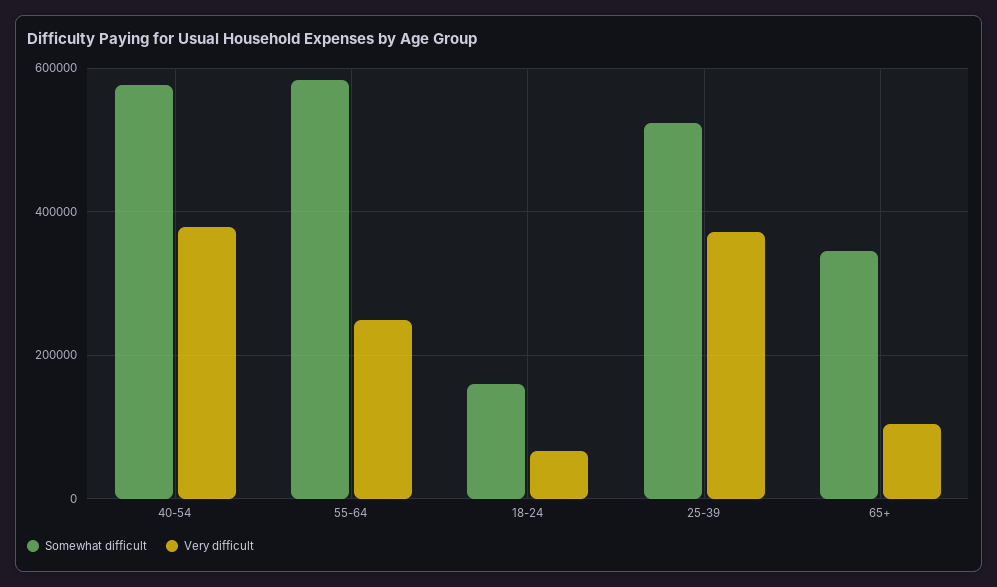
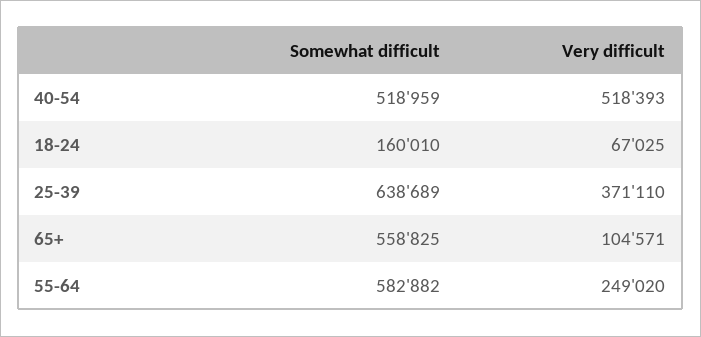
  {
    "Somewhat difficult": {
-     "40-54": 580000,
+     "40-54": 518959,
      "55-64": 582882,
      "18-24": 160010,
-     "25-39": 520000,
+     "25-39": 638689,
-     "65+": 340000
+     "65+": 558825
    },
    "Very difficult": {
-     "40-54": 380000,
+     "40-54": 518393,
      "55-64": 249020,
      "18-24": 67025,
      "25-39": 371110,
      "65+": 104571
    }
  }

